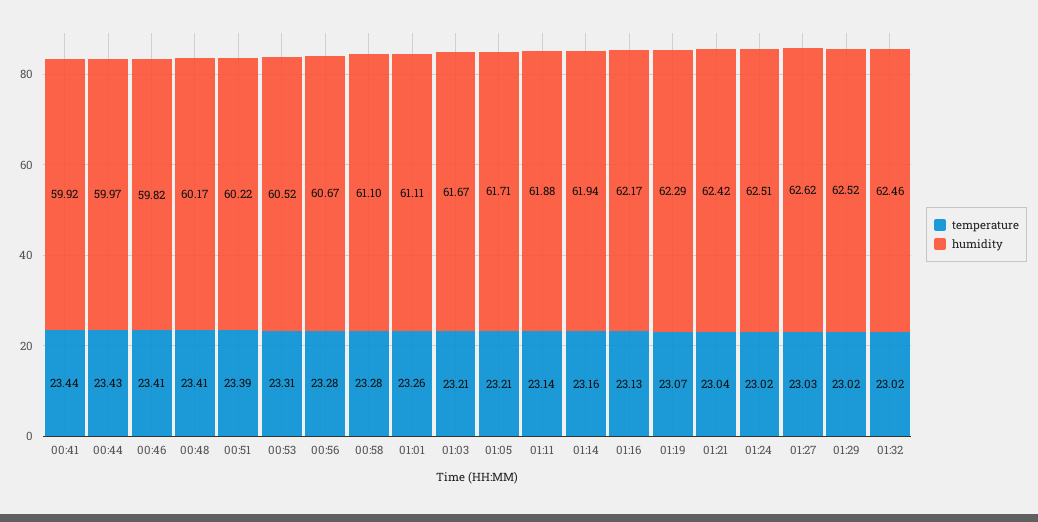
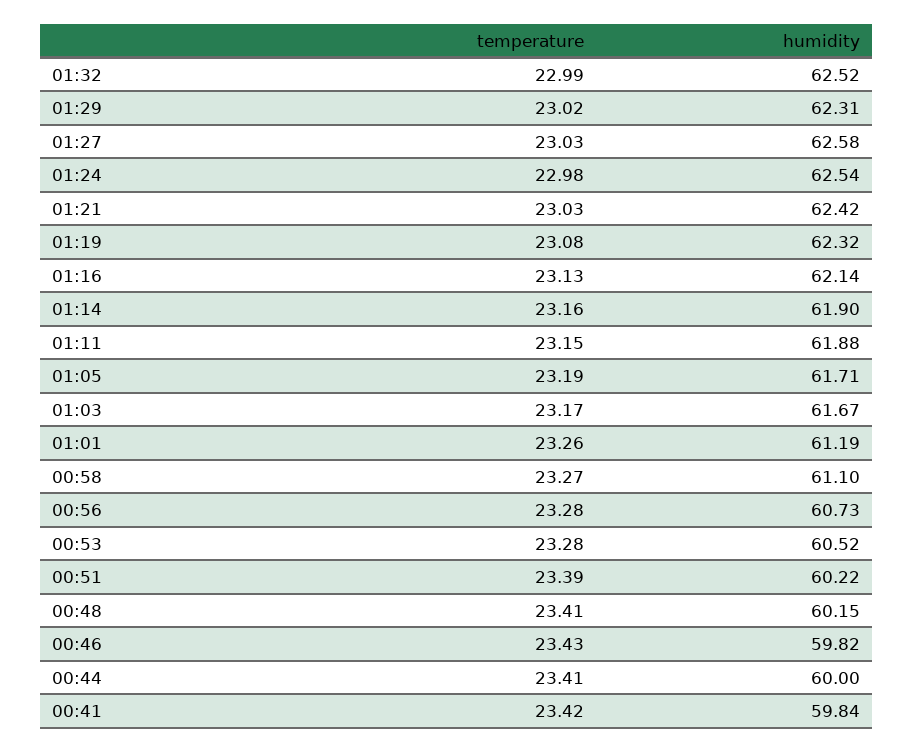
  {
    "temperature": {
-     "00:41": 23.44,
+     "00:41": 23.42,
-     "00:44": 23.43,
+     "00:44": 23.41,
-     "00:46": 23.41,
+     "00:46": 23.43,
      "00:48": 23.41,
      "00:51": 23.39,
-     "00:53": 23.31,
+     "00:53": 23.28,
      "00:56": 23.28,
-     "00:58": 23.28,
+     "00:58": 23.27,
      "01:01": 23.26,
-     "01:03": 23.21,
+     "01:03": 23.17,
-     "01:05": 23.21,
+     "01:05": 23.19,
-     "01:11": 23.14,
+     "01:11": 23.15,
      "01:14": 23.16,
      "01:16": 23.13,
-     "01:19": 23.07,
+     "01:19": 23.08,
-     "01:21": 23.04,
+     "01:21": 23.03,
-     "01:24": 23.02,
+     "01:24": 22.98,
      "01:27": 23.03,
      "01:29": 23.02,
-     "01:32": 23.02
+     "01:32": 22.99
    },
    "humidity": {
-     "00:41": 59.92,
+     "00:41": 59.84,
-     "00:44": 59.97,
+     "00:44": 60,
      "00:46": 59.82,
-     "00:48": 60.17,
+     "00:48": 60.15,
      "00:51": 60.22,
      "00:53": 60.52,
-     "00:56": 60.67,
+     "00:56": 60.73,
      "00:58": 61.1,
-     "01:01": 61.11,
+     "01:01": 61.19,
      "01:03": 61.67,
      "01:05": 61.71,
      "01:11": 61.88,
-     "01:14": 61.94,
+     "01:14": 61.9,
-     "01:16": 62.17,
+     "01:16": 62.14,
-     "01:19": 62.29,
+     "01:19": 62.32,
      "01:21": 62.42,
-     "01:24": 62.51,
+     "01:24": 62.54,
-     "01:27": 62.62,
+     "01:27": 62.58,
-     "01:29": 62.52,
+     "01:29": 62.31,
-     "01:32": 62.46
+     "01:32": 62.52
    }
  }

